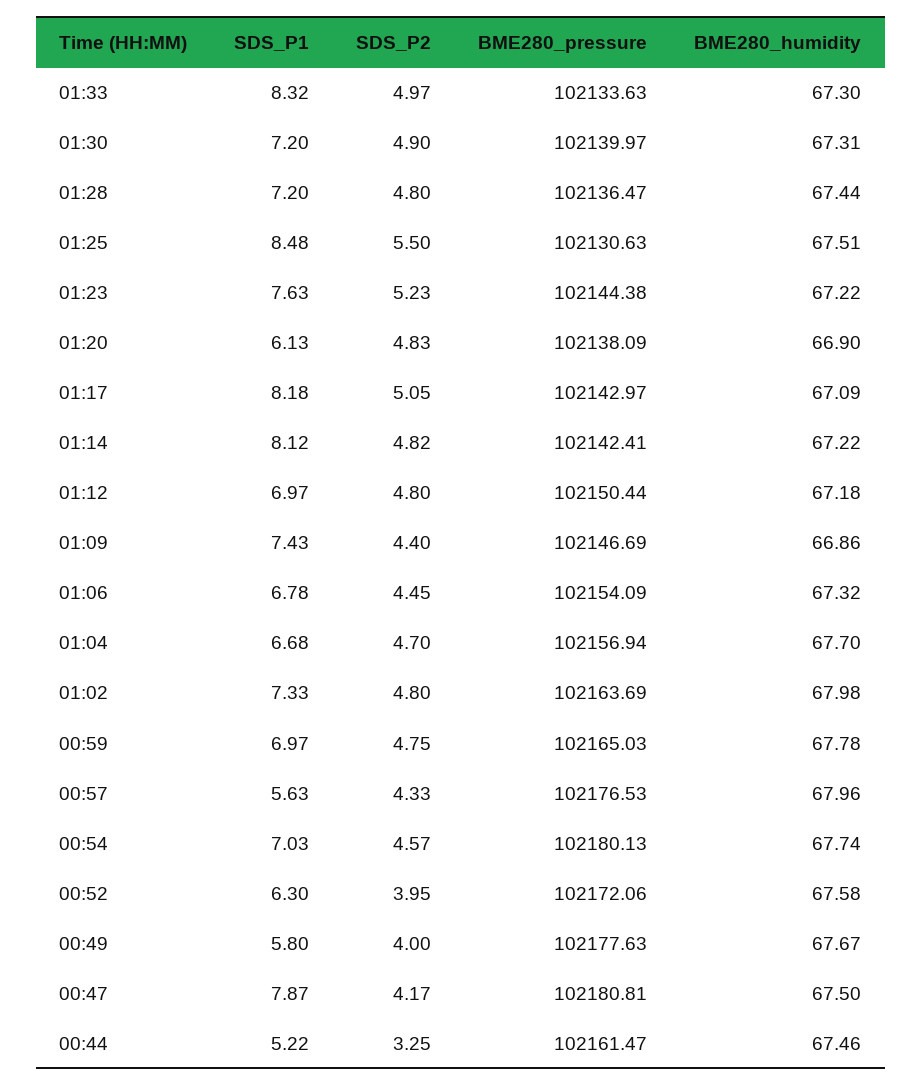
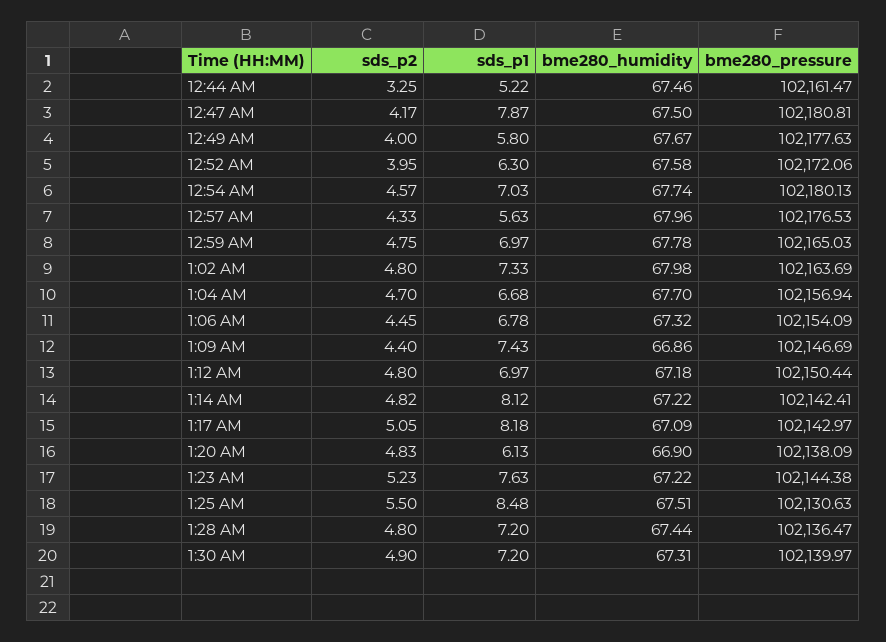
  {
    "SDS_P1": {
-     "01:33": 8.32,
      "01:30": 7.2,
      "01:28": 7.2,
      "01:25": 8.48,
      "01:23": 7.63,
      "01:20": 6.13,
      "01:17": 8.18,
      "01:14": 8.12,
      "01:12": 6.97,
      "01:09": 7.43,
      "01:06": 6.78,
      "01:04": 6.68,
      "01:02": 7.33,
      "00:59": 6.97,
      "00:57": 5.63,
      "00:54": 7.03,
      "00:52": 6.3,
      "00:49": 5.8,
      "00:47": 7.87,
      "00:44": 5.22
    },
    "SDS_P2": {
-     "01:33": 4.97,
      "01:30": 4.9,
      "01:28": 4.8,
      "01:25": 5.5,
      "01:23": 5.23,
      "01:20": 4.83,
      "01:17": 5.05,
      "01:14": 4.82,
      "01:12": 4.8,
      "01:09": 4.4,
      "01:06": 4.45,
      "01:04": 4.7,
      "01:02": 4.8,
      "00:59": 4.75,
      "00:57": 4.33,
      "00:54": 4.57,
      "00:52": 3.95,
      "00:49": 4,
      "00:47": 4.17,
      "00:44": 3.25
    },
    "BME280_pressure": {
-     "01:33": 102133.63,
      "01:30": 102139.97,
      "01:28": 102136.47,
      "01:25": 102130.63,
      "01:23": 102144.38,
      "01:20": 102138.09,
      "01:17": 102142.97,
      "01:14": 102142.41,
      "01:12": 102150.44,
      "01:09": 102146.69,
      "01:06": 102154.09,
      "01:04": 102156.94,
      "01:02": 102163.69,
      "00:59": 102165.03,
      "00:57": 102176.53,
      "00:54": 102180.13,
      "00:52": 102172.06,
      "00:49": 102177.63,
      "00:47": 102180.81,
      "00:44": 102161.47
    },
    "BME280_humidity": {
-     "01:33": 67.3,
      "01:30": 67.31,
      "01:28": 67.44,
      "01:25": 67.51,
      "01:23": 67.22,
      "01:20": 66.9,
      "01:17": 67.09,
      "01:14": 67.22,
      "01:12": 67.18,
      "01:09": 66.86,
      "01:06": 67.32,
      "01:04": 67.7,
      "01:02": 67.98,
      "00:59": 67.78,
      "00:57": 67.96,
      "00:54": 67.74,
      "00:52": 67.58,
      "00:49": 67.67,
      "00:47": 67.5,
      "00:44": 67.46
    }
  }

